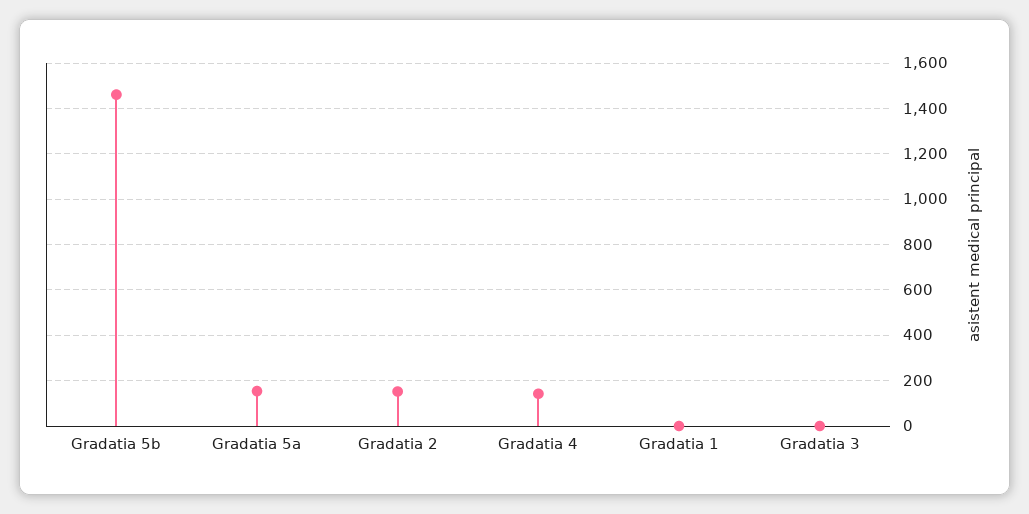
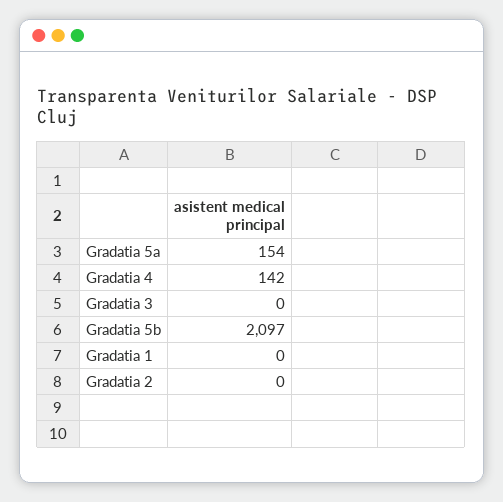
  {
-   "Gradatia 5b": 1450,
+   "Gradatia 5b": 2097,
    "Gradatia 5a": 154,
-   "Gradatia 2": 150,
+   "Gradatia 2": 0,
    "Gradatia 4": 142,
    "Gradatia 1": 0,
    "Gradatia 3": 0
  }

